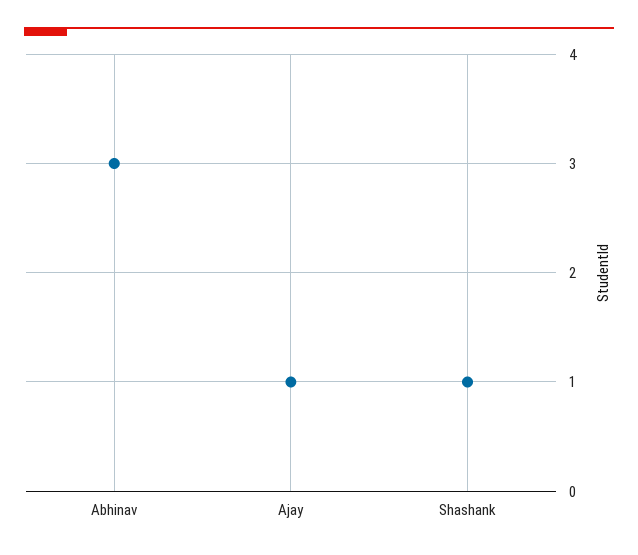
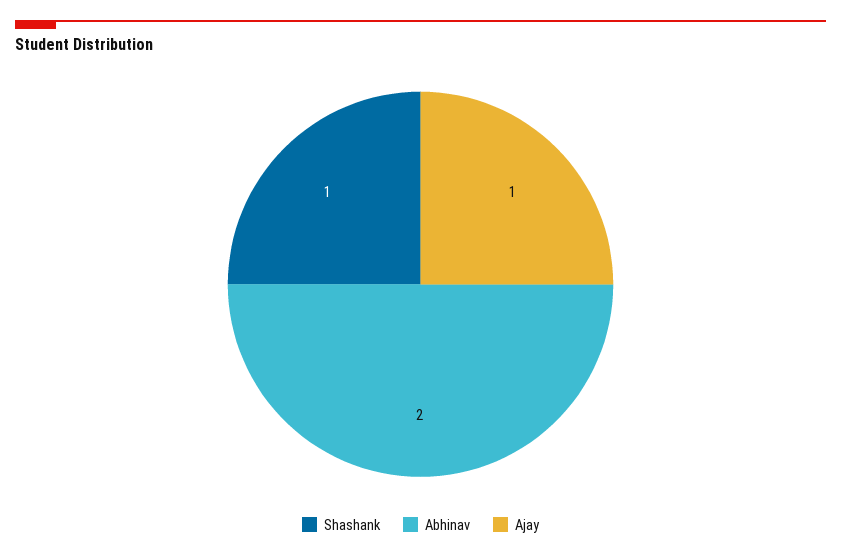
  {
-   "Abhinav": 3,
+   "Abhinav": 2,
    "Ajay": 1,
    "Shashank": 1
  }

